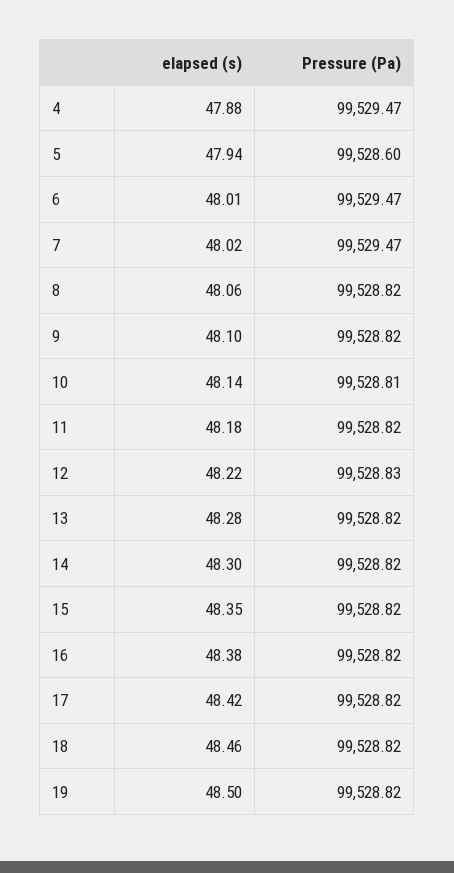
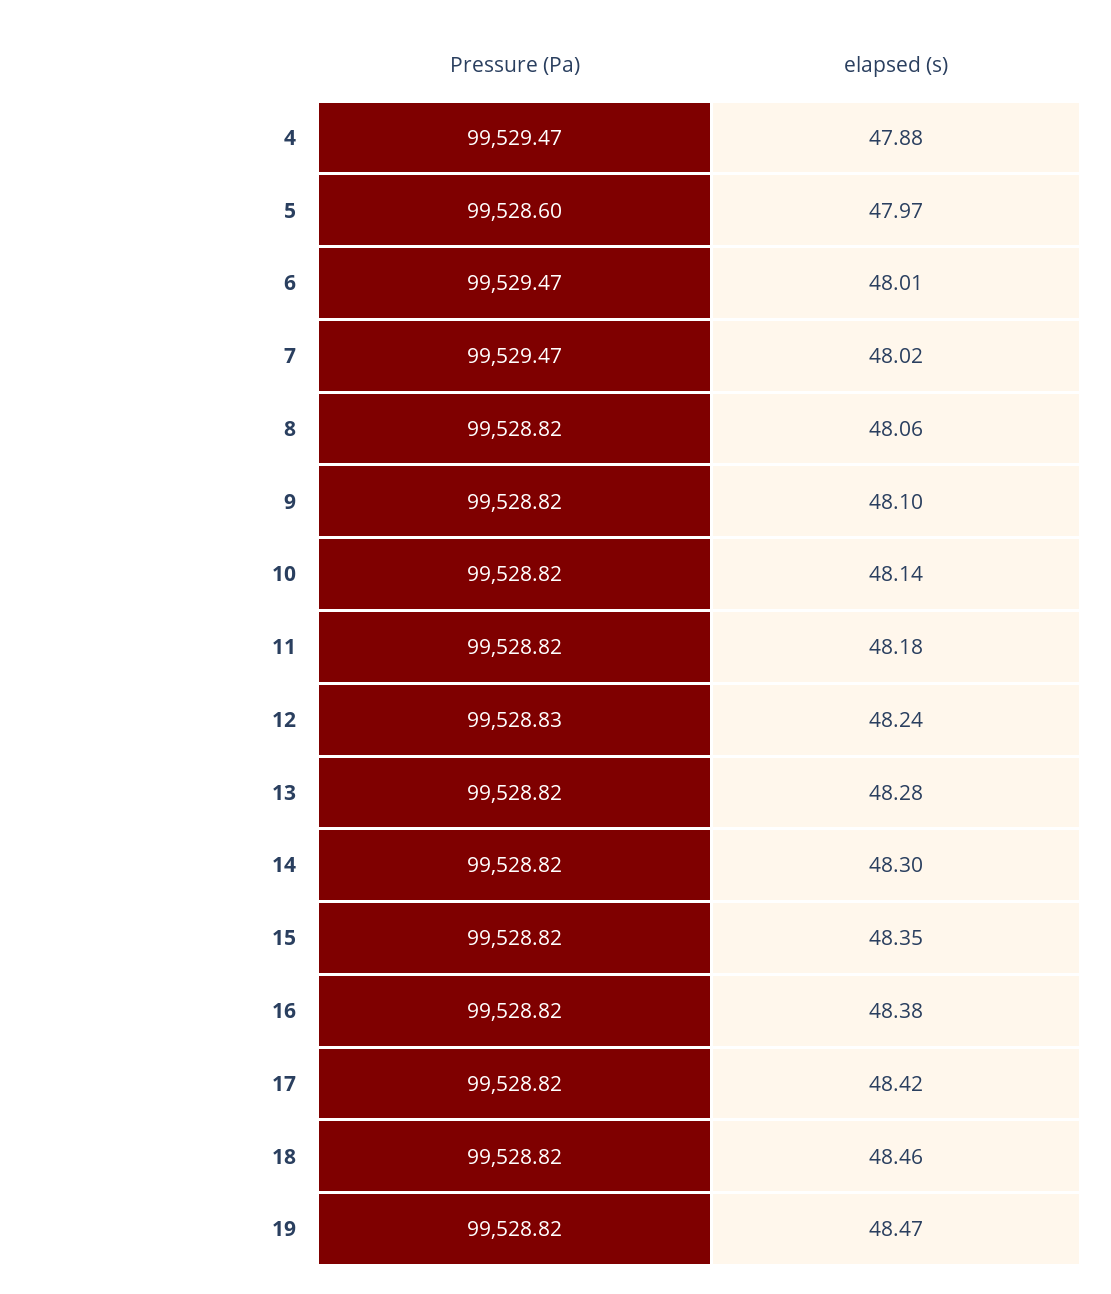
  {
    "elapsed (s)": {
      "4": 47.88,
-     "5": 47.94,
+     "5": 47.97,
      "6": 48.01,
      "7": 48.02,
      "8": 48.06,
      "9": 48.1,
      "10": 48.14,
      "11": 48.18,
-     "12": 48.22,
+     "12": 48.24,
      "13": 48.28,
      "14": 48.3,
      "15": 48.35,
      "16": 48.38,
      "17": 48.42,
      "18": 48.46,
-     "19": 48.5
+     "19": 48.47
    },
    "Pressure (Pa)": {
      "4": 99529.47,
      "5": 99528.6,
      "6": 99529.47,
      "7": 99529.47,
      "8": 99528.82,
      "9": 99528.82,
-     "10": 99528.81,
+     "10": 99528.82,
      "11": 99528.82,
      "12": 99528.83,
      "13": 99528.82,
      "14": 99528.82,
      "15": 99528.82,
      "16": 99528.82,
      "17": 99528.82,
      "18": 99528.82,
      "19": 99528.82
    }
  }

